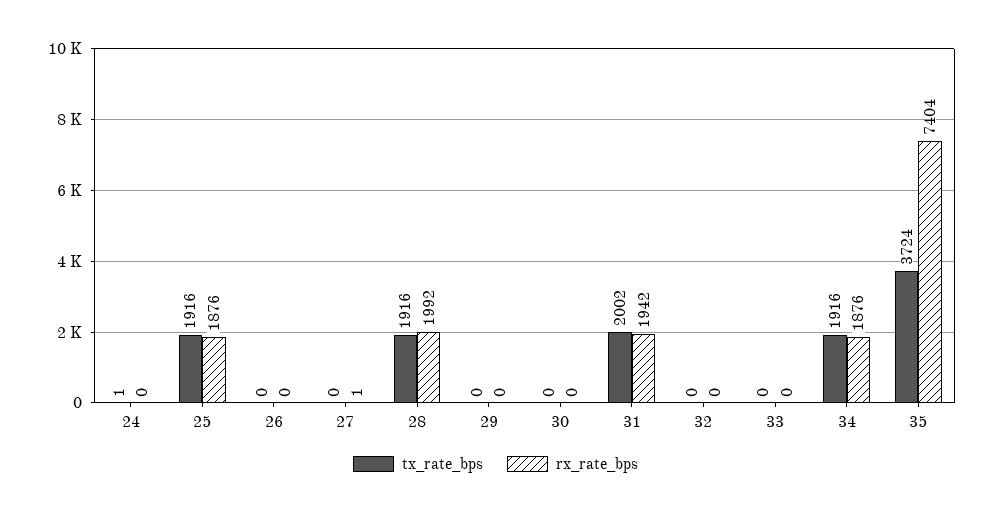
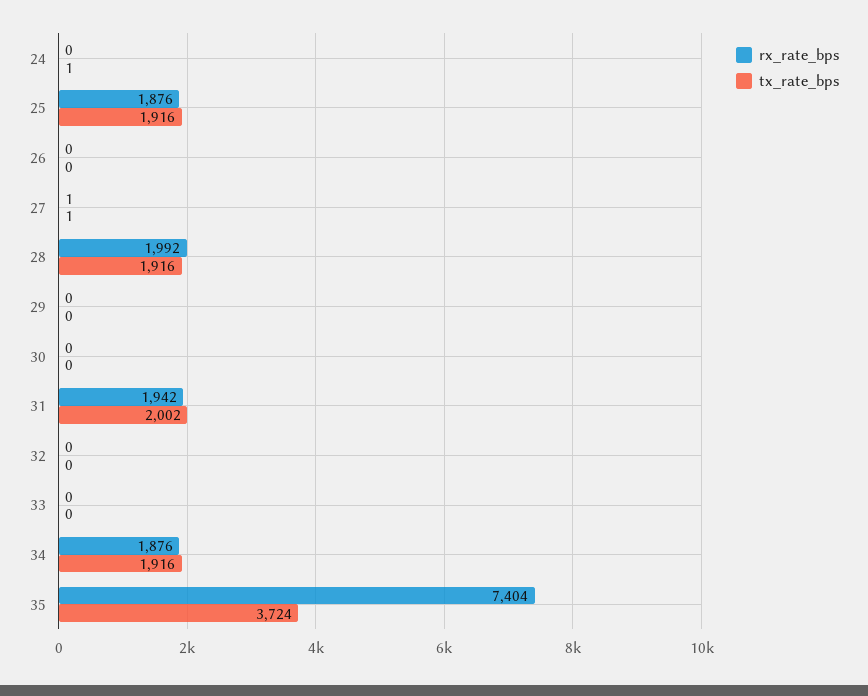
  {
    "tx_rate_bps": {
      "24": 1,
      "25": 1916,
      "26": 0,
-     "27": 0,
+     "27": 1,
      "28": 1916,
      "29": 0,
      "30": 0,
      "31": 2002,
      "32": 0,
      "33": 0,
      "34": 1916,
      "35": 3724
    },
    "rx_rate_bps": {
      "24": 0,
      "25": 1876,
      "26": 0,
      "27": 1,
      "28": 1992,
      "29": 0,
      "30": 0,
      "31": 1942,
      "32": 0,
      "33": 0,
      "34": 1876,
      "35": 7404
    }
  }

